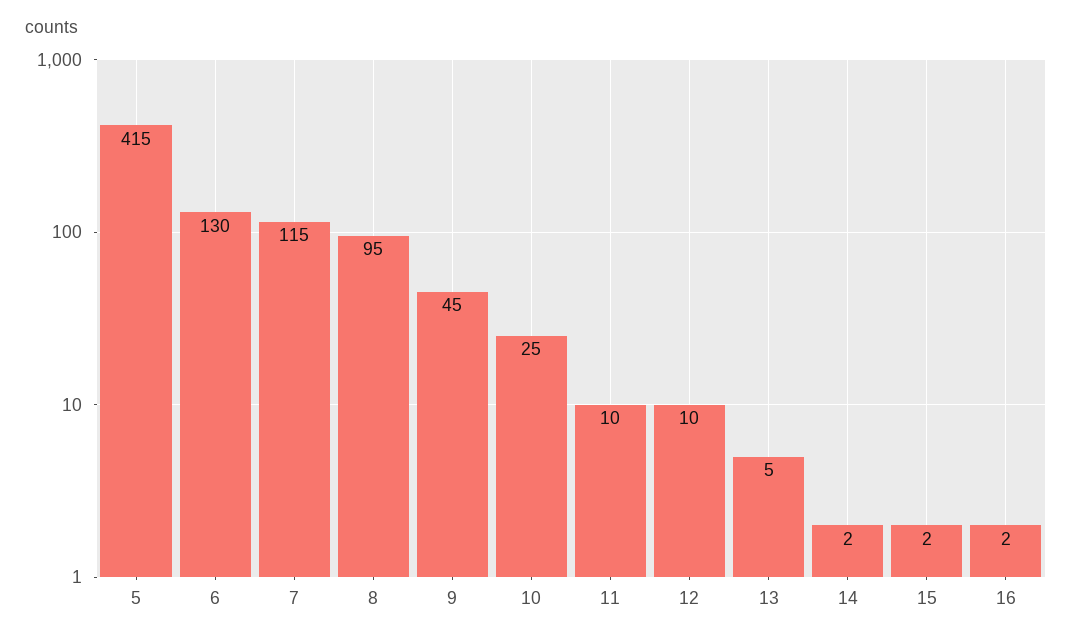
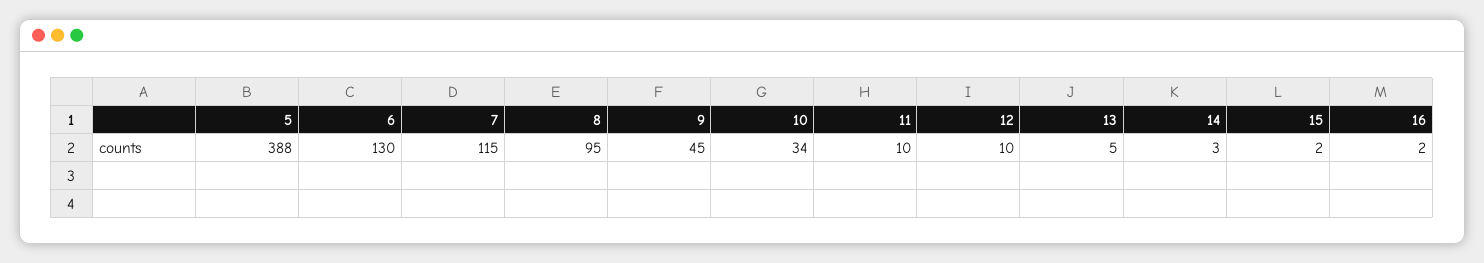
  {
-   "5": 415,
+   "5": 388,
    "6": 130,
    "7": 115,
    "8": 95,
    "9": 45,
-   "10": 25,
+   "10": 34,
    "11": 10,
    "12": 10,
    "13": 5,
-   "14": 2,
+   "14": 3,
    "15": 2,
    "16": 2
  }

